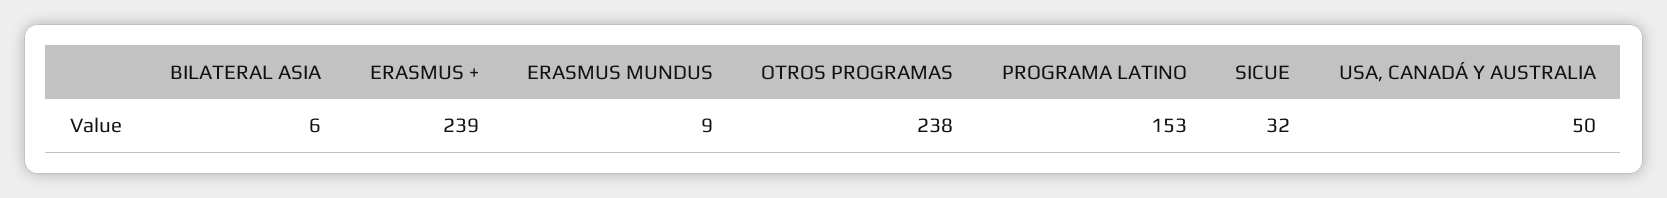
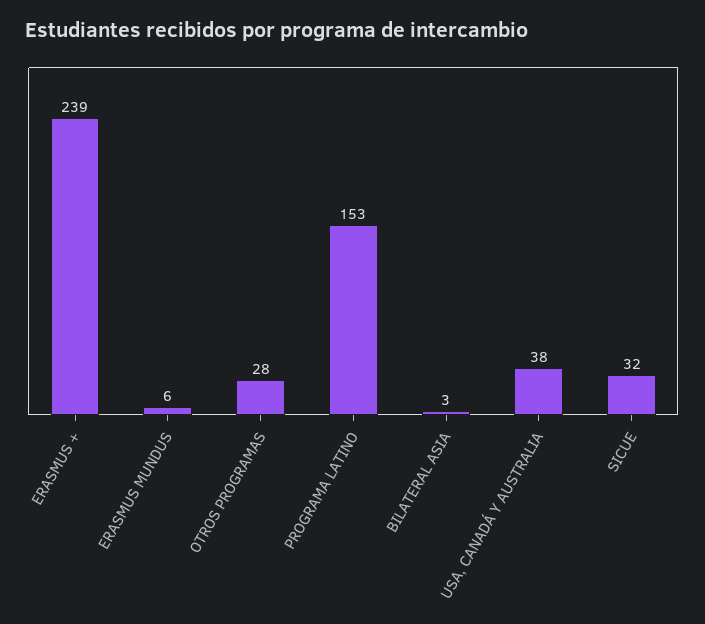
  {
-   "BILATERAL ASIA": 6,
+   "BILATERAL ASIA": 3,
    "ERASMUS +": 239,
-   "ERASMUS MUNDUS": 9,
+   "ERASMUS MUNDUS": 6,
-   "OTROS PROGRAMAS": 238,
+   "OTROS PROGRAMAS": 28,
    "PROGRAMA LATINO": 153,
    "SICUE": 32,
-   "USA, CANADÁ Y AUSTRALIA": 50
+   "USA, CANADÁ Y AUSTRALIA": 38
  }

